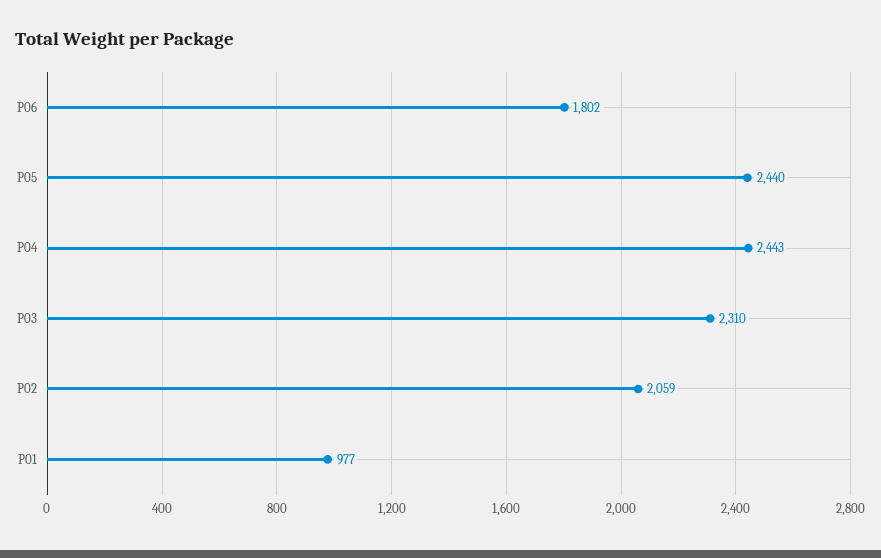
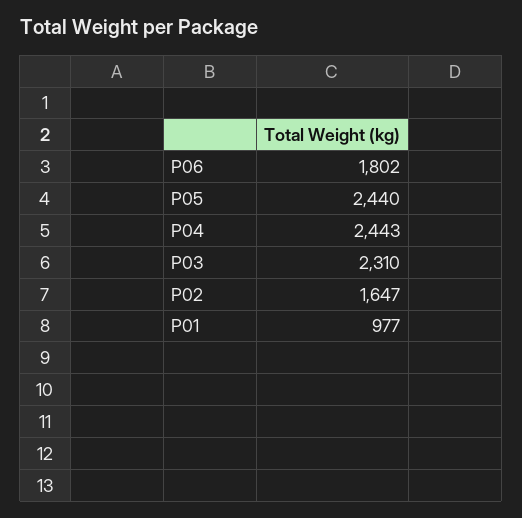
  {
    "P06": 1802,
    "P05": 2440,
    "P04": 2443,
    "P03": 2310,
-   "P02": 2059,
+   "P02": 1647,
    "P01": 977
  }

